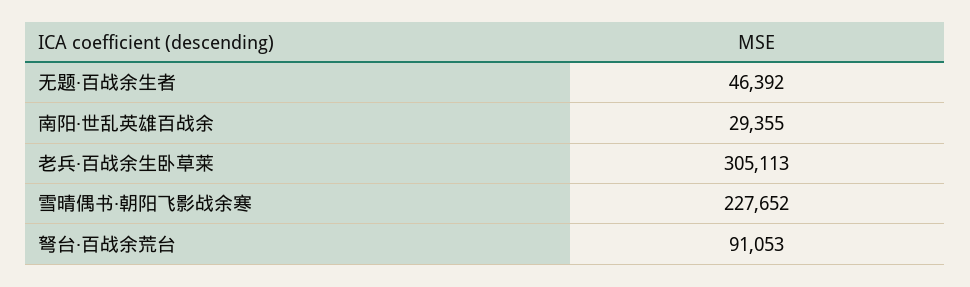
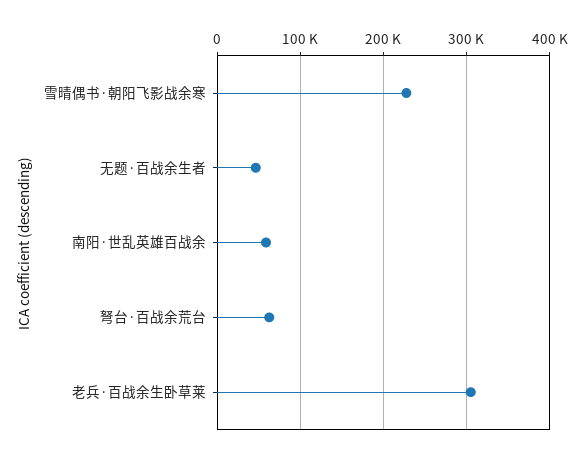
  {
    "无题·百战余生者": 46392,
-   "南阳·世乱英雄百战余": 29355,
+   "南阳·世乱英雄百战余": 60000,
    "老兵·百战余生卧草莱": 305113,
    "雪晴偶书·朝阳飞影战余寒": 227652,
-   "弩台·百战余荒台": 91053
+   "弩台·百战余荒台": 60000
  }

